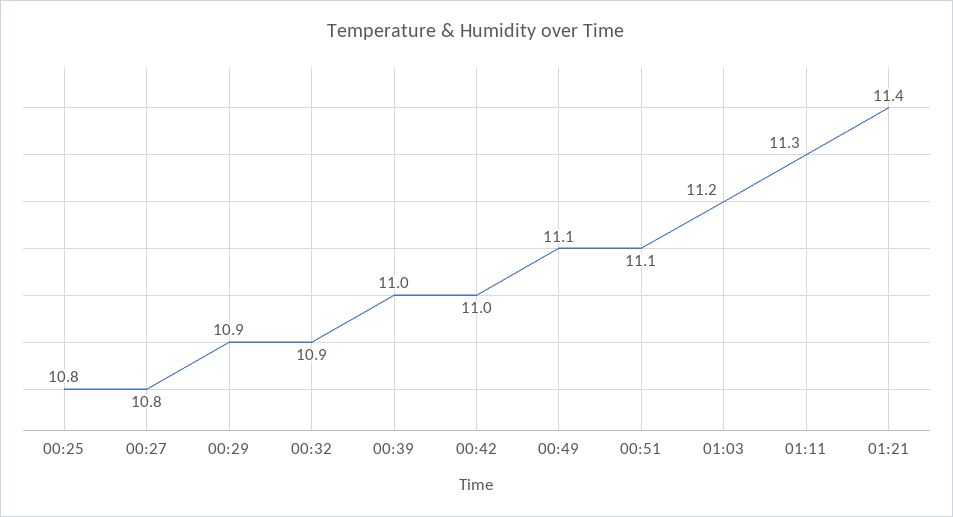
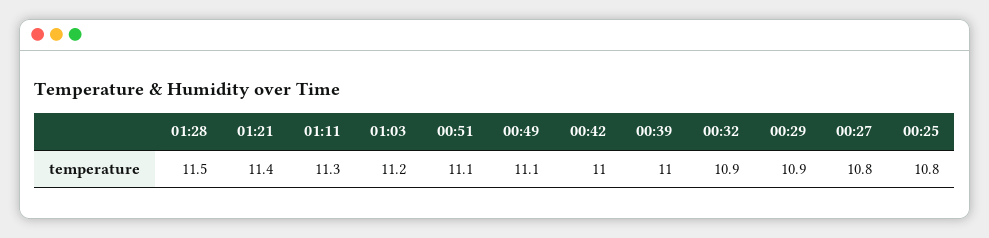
  {
    "00:25": 10.8,
    "00:27": 10.8,
    "00:29": 10.9,
    "00:32": 10.9,
    "00:39": 11,
    "00:42": 11,
    "00:49": 11.1,
    "00:51": 11.1,
    "01:03": 11.2,
    "01:11": 11.3,
-   "01:21": 11.4
+   "01:21": 11.4,
+   "01:28": 11.5
  }

